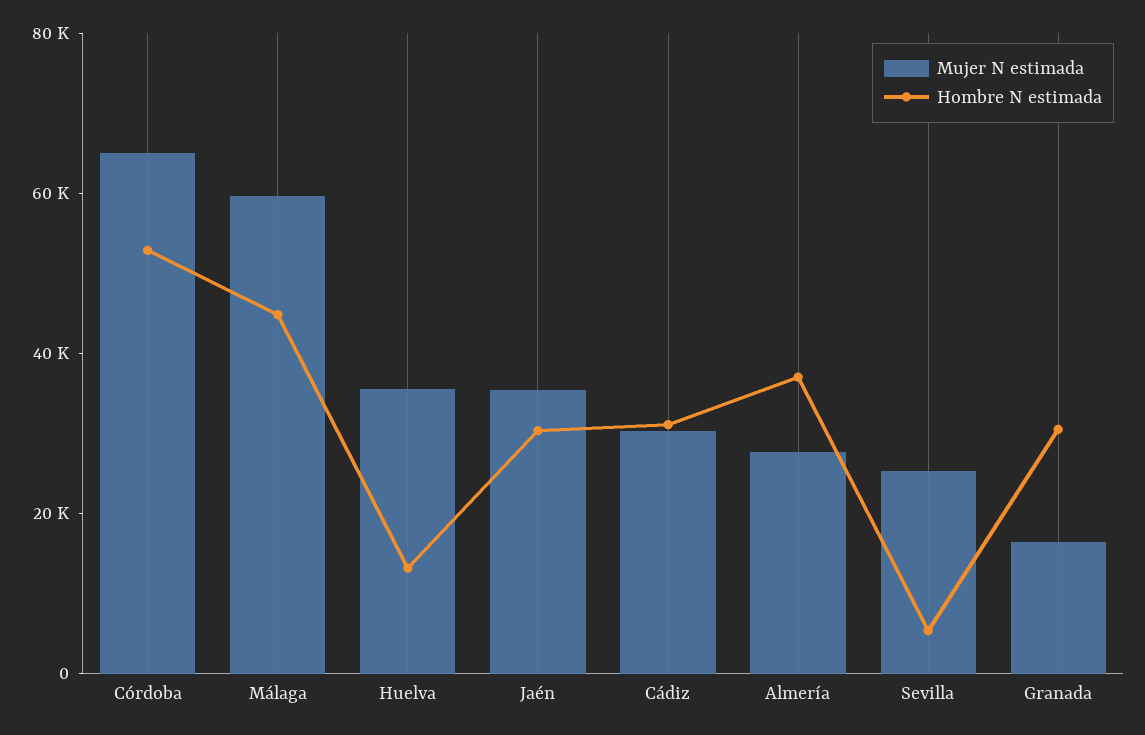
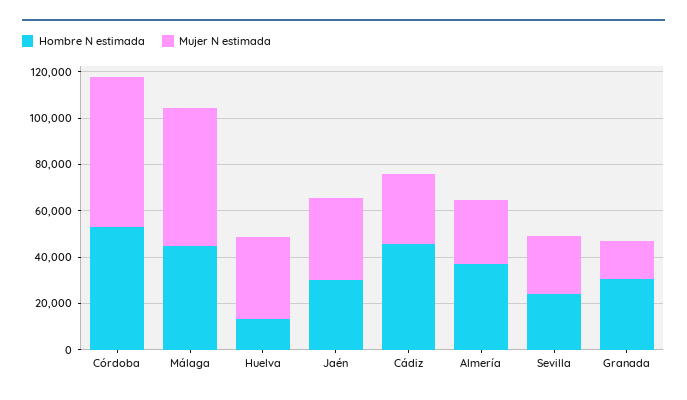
  {
    "Mujer N estimada": {
      "Córdoba": 65000,
      "Málaga": 60000,
      "Huelva": 35000,
      "Jaén": 35000,
      "Cádiz": 30000,
      "Almería": 30000,
      "Sevilla": 25000,
      "Granada": 15000
    },
    "Hombre N estimada": {
      "Córdoba": 55000,
      "Málaga": 45000,
      "Huelva": 15000,
      "Jaén": 30000,
-     "Cádiz": 30000,
+     "Cádiz": 45000,
      "Almería": 35000,
-     "Sevilla": 5000,
+     "Sevilla": 25000,
      "Granada": 30000
    }
  }

